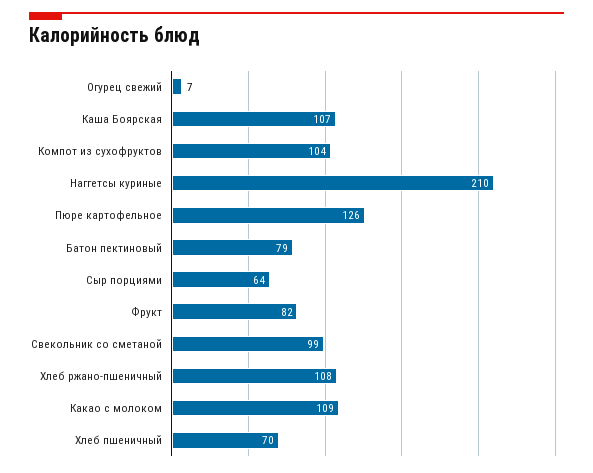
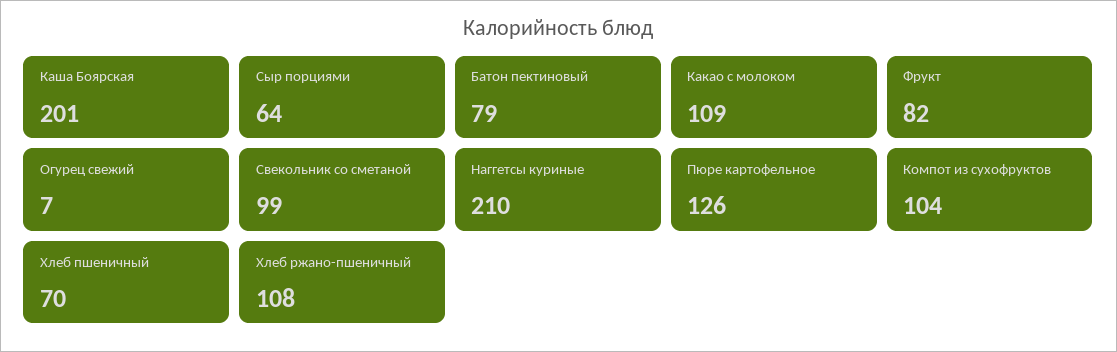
  {
    "Огурец свежий": 7,
-   "Каша Боярская": 107,
+   "Каша Боярская": 201,
    "Компот из сухофруктов": 104,
    "Наггетсы куриные": 210,
    "Пюре картофельное": 126,
    "Батон пектиновый": 79,
    "Сыр порциями": 64,
    "Фрукт": 82,
    "Свекольник со сметаной": 99,
    "Хлеб ржано-пшеничный": 108,
    "Какао с молоком": 109,
    "Хлеб пшеничный": 70
  }

